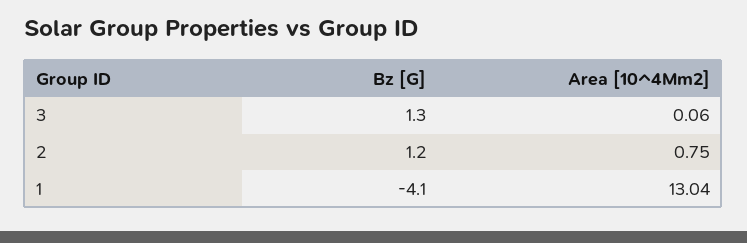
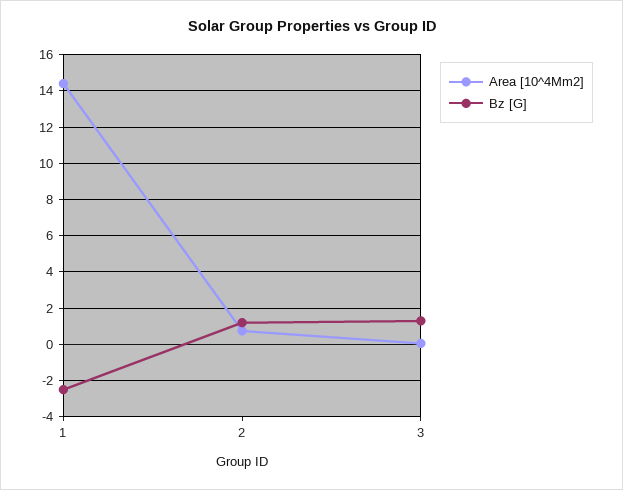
  {
    "Bz [G]": {
      "3": 1.3,
      "2": 1.2,
-     "1": -4.1
+     "1": -2.5
    },
    "Area [10^4Mm2]": {
      "3": 0.06,
      "2": 0.75,
-     "1": 13.04
+     "1": 14.5
    }
  }

